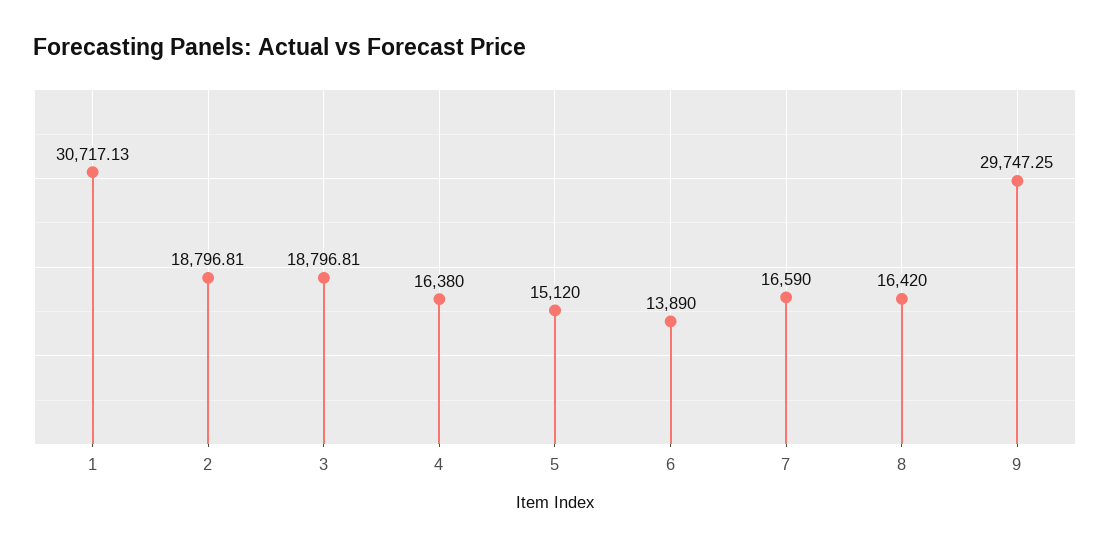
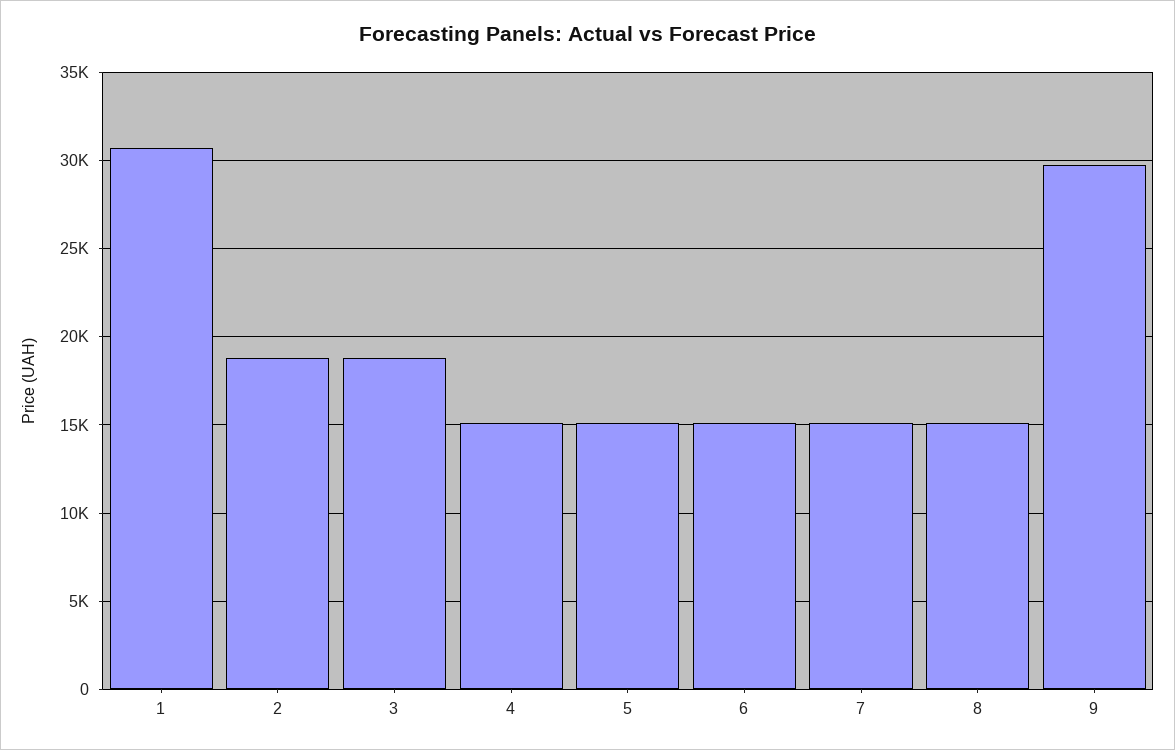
  {
    "1": 30717.13,
    "2": 18796.81,
    "3": 18796.81,
-   "4": 16380,
+   "4": 15000,
    "5": 15120,
-   "6": 13890,
+   "6": 15000,
-   "7": 16590,
+   "7": 15000,
-   "8": 16420,
+   "8": 15000,
    "9": 29747.25
  }

